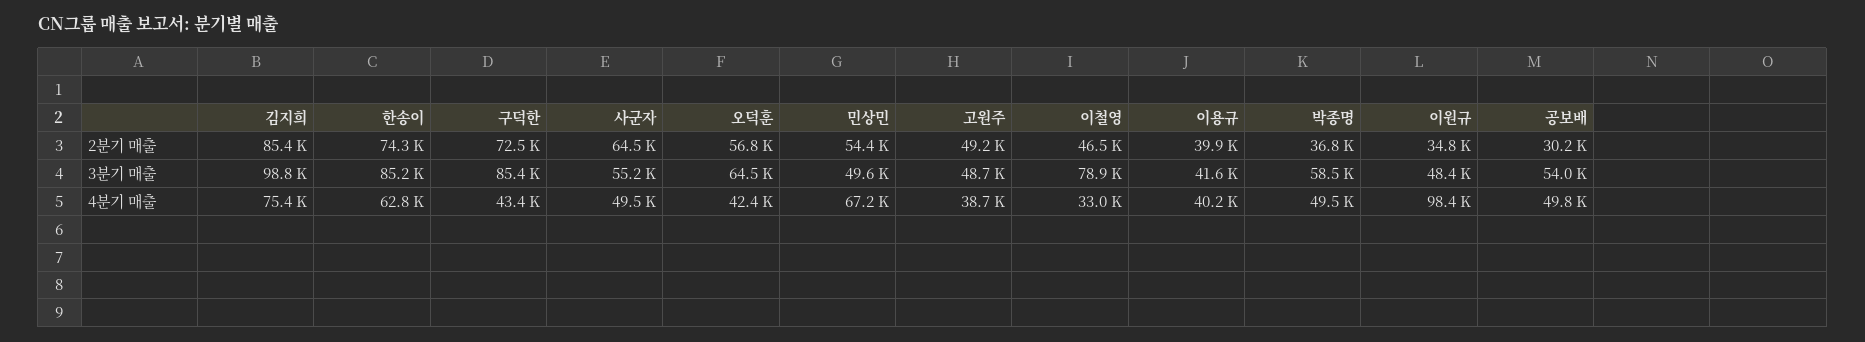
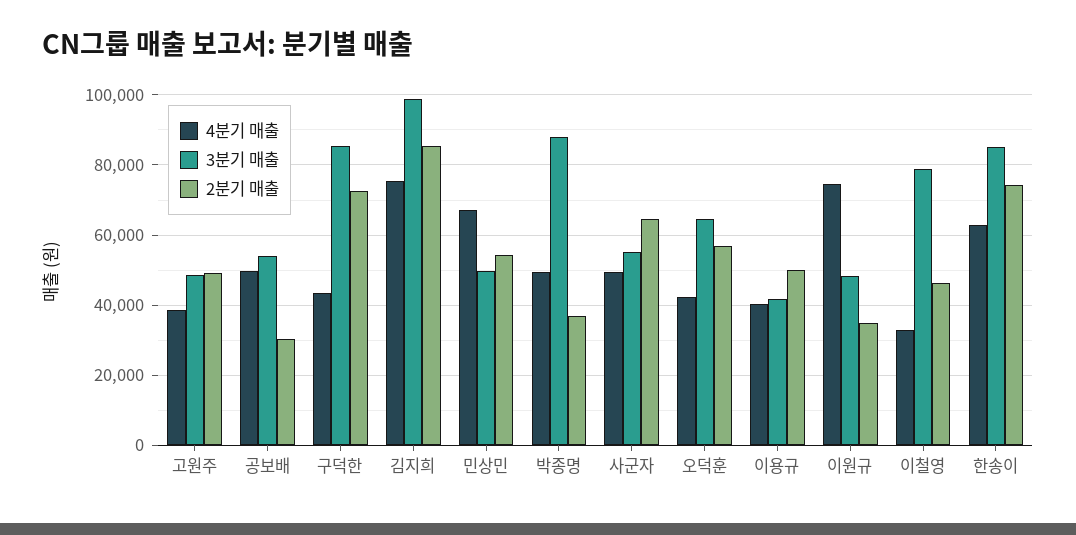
  {
    "2분기 매출": {
      "김지희": 85400,
      "한송이": 74300,
      "구덕한": 72500,
      "사군자": 64500,
      "오덕훈": 56800,
      "민상민": 54400,
      "고원주": 49200,
      "이철영": 46500,
-     "이용규": 39900,
+     "이용규": 50000,
      "박종명": 36800,
      "이원규": 34800,
      "공보배": 30200
    },
    "3분기 매출": {
      "김지희": 98800,
      "한송이": 85200,
      "구덕한": 85400,
      "사군자": 55200,
      "오덕훈": 64500,
      "민상민": 49600,
      "고원주": 48700,
      "이철영": 78900,
      "이용규": 41600,
-     "박종명": 58500,
+     "박종명": 88000,
      "이원규": 48400,
      "공보배": 54000
    },
    "4분기 매출": {
      "김지희": 75400,
      "한송이": 62800,
      "구덕한": 43400,
      "사군자": 49500,
      "오덕훈": 42400,
      "민상민": 67200,
      "고원주": 38700,
      "이철영": 33000,
      "이용규": 40200,
      "박종명": 49500,
-     "이원규": 98400,
+     "이원규": 74000,
      "공보배": 49800
    }
  }

